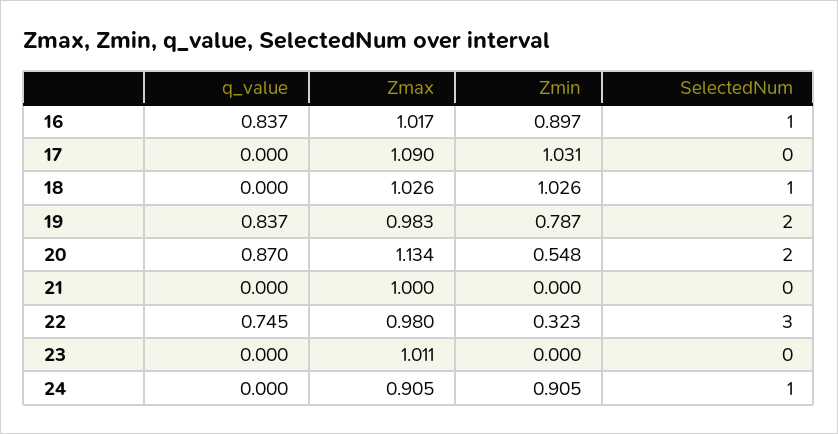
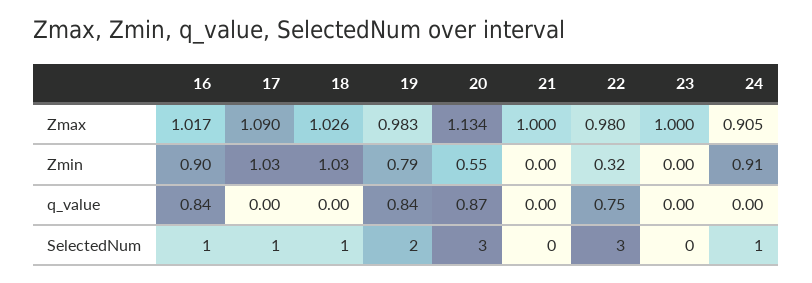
  {
    "q_value": {
      "16": 0.837,
      "17": 0,
      "18": 0,
      "19": 0.837,
      "20": 0.87,
      "21": 0,
      "22": 0.745,
      "23": 0,
      "24": 0
    },
    "Zmax": {
      "16": 1.017,
      "17": 1.09,
      "18": 1.026,
      "19": 0.983,
      "20": 1.134,
      "21": 1,
      "22": 0.98,
-     "23": 1.011,
+     "23": 1,
      "24": 0.905
    },
    "Zmin": {
      "16": 0.897,
      "17": 1.031,
      "18": 1.026,
      "19": 0.787,
      "20": 0.548,
      "21": 0,
      "22": 0.323,
      "23": 0,
      "24": 0.905
    },
    "SelectedNum": {
      "16": 1,
-     "17": 0,
+     "17": 1,
      "18": 1,
      "19": 2,
-     "20": 2,
+     "20": 3,
      "21": 0,
      "22": 3,
      "23": 0,
      "24": 1
    }
  }

